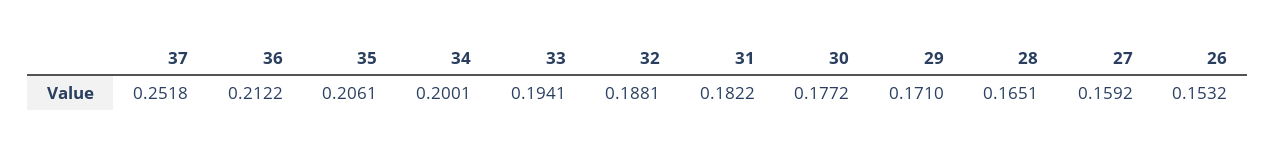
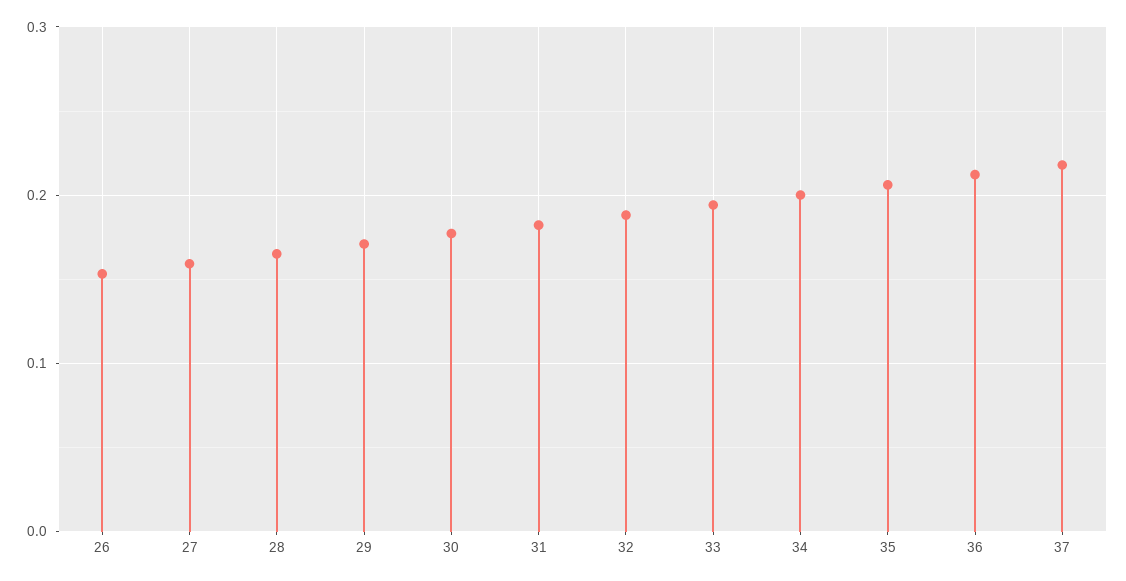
  {
-   "37": 0.2518,
+   "37": 0.22,
    "36": 0.2122,
    "35": 0.2061,
    "34": 0.2001,
    "33": 0.1941,
    "32": 0.1881,
    "31": 0.1822,
    "30": 0.1772,
    "29": 0.171,
    "28": 0.1651,
    "27": 0.1592,
    "26": 0.1532
  }

